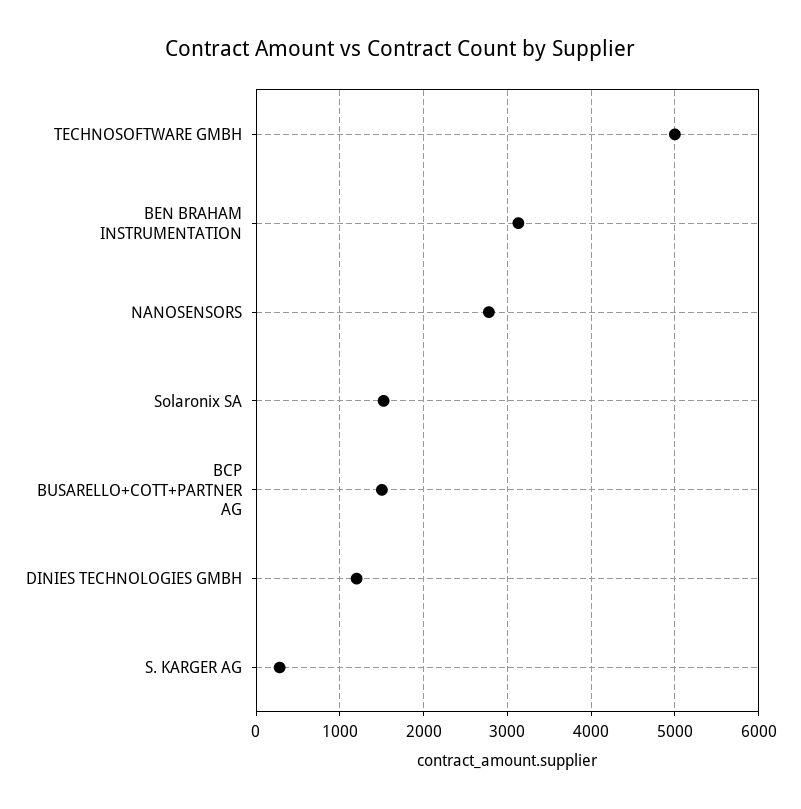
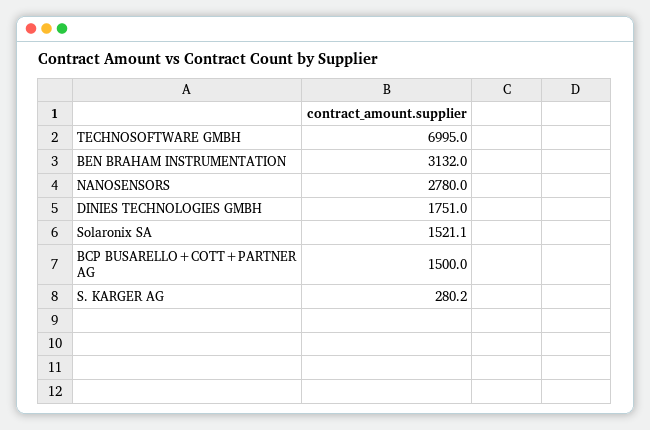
  {
-   "TECHNOSOFTWARE GMBH": 5000,
+   "TECHNOSOFTWARE GMBH": 6995,
    "BEN BRAHAM INSTRUMENTATION": 3132,
    "NANOSENSORS": 2780,
    "Solaronix SA": 1521.1,
    "BCP BUSARELLO+COTT+PARTNER AG": 1500,
-   "DINIES TECHNOLOGIES GMBH": 1200,
+   "DINIES TECHNOLOGIES GMBH": 1751,
    "S. KARGER AG": 280.2
  }

